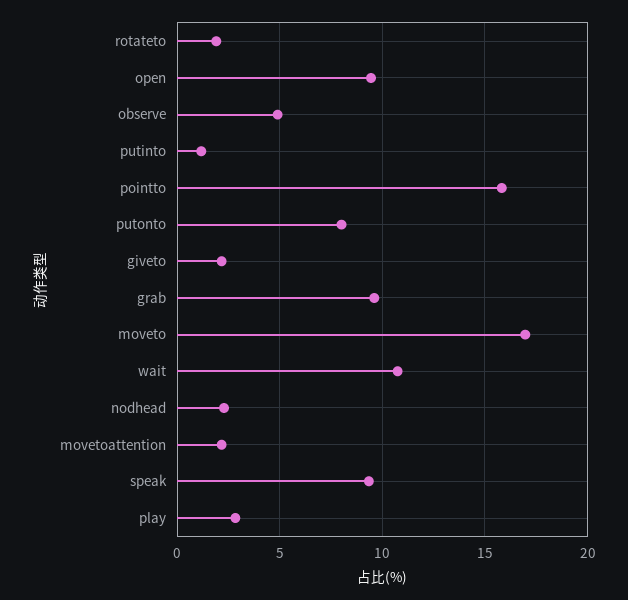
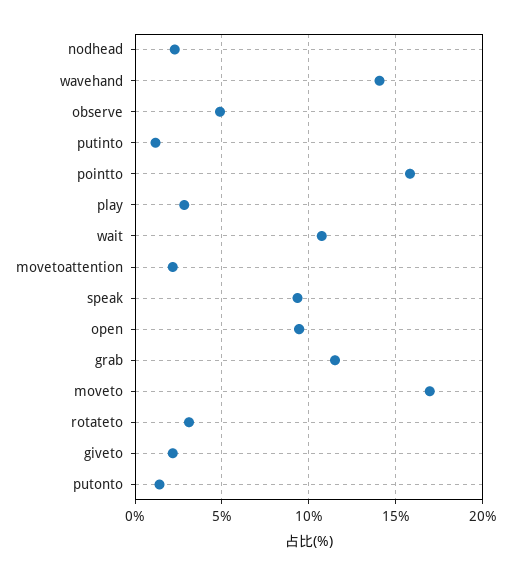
  {
-   "rotateto": 2,
+   "rotateto": 3,
    "open": 9.5,
    "observe": 5,
    "putinto": 1,
    "pointto": 16,
-   "putonto": 8,
+   "putonto": 1.5,
    "giveto": 2,
-   "grab": 9.5,
+   "grab": 11.5,
    "moveto": 17,
    "wait": 10.5,
    "nodhead": 2.5,
    "movetoattention": 2,
    "speak": 9.5,
-   "play": 3
+   "play": 3,
+   "wavehand": 14
  }

